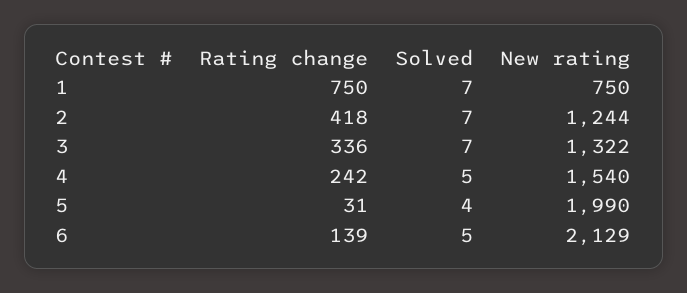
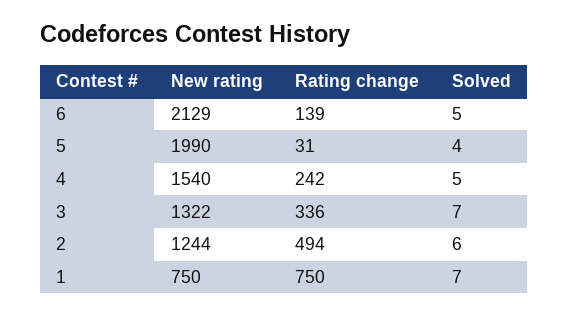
  {
    "Rating change": {
      "1": 750,
-     "2": 418,
+     "2": 494,
      "3": 336,
      "4": 242,
      "5": 31,
      "6": 139
    },
    "Solved": {
      "1": 7,
-     "2": 7,
+     "2": 6,
      "3": 7,
      "4": 5,
      "5": 4,
      "6": 5
    },
    "New rating": {
      "1": 750,
      "2": 1244,
      "3": 1322,
      "4": 1540,
      "5": 1990,
      "6": 2129
    }
  }

